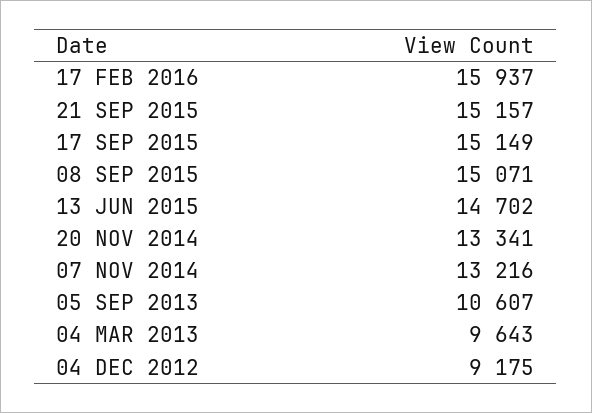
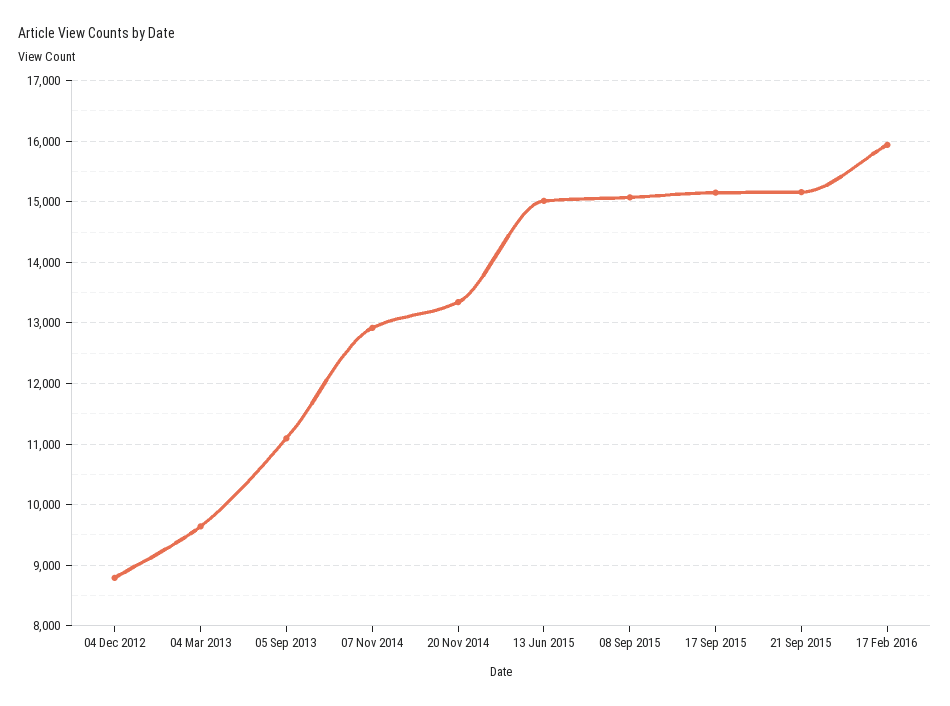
  {
    "17 FEB 2016": 15937,
    "21 SEP 2015": 15157,
    "17 SEP 2015": 15149,
    "08 SEP 2015": 15071,
-   "13 JUN 2015": 14702,
+   "13 JUN 2015": 15000,
    "20 NOV 2014": 13341,
-   "07 NOV 2014": 13216,
+   "07 NOV 2014": 12900,
-   "05 SEP 2013": 10607,
+   "05 SEP 2013": 11100,
    "04 MAR 2013": 9643,
-   "04 DEC 2012": 9175
+   "04 DEC 2012": 8800
  }

